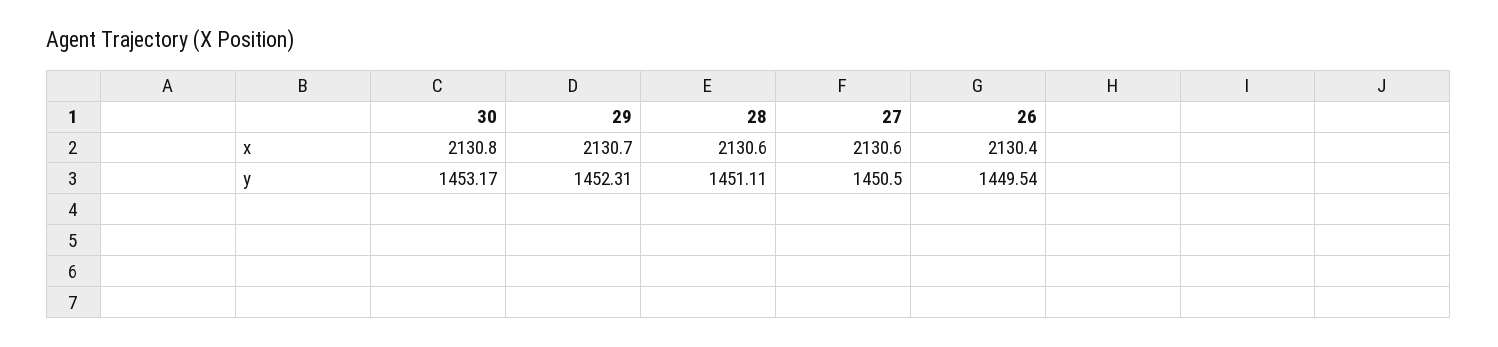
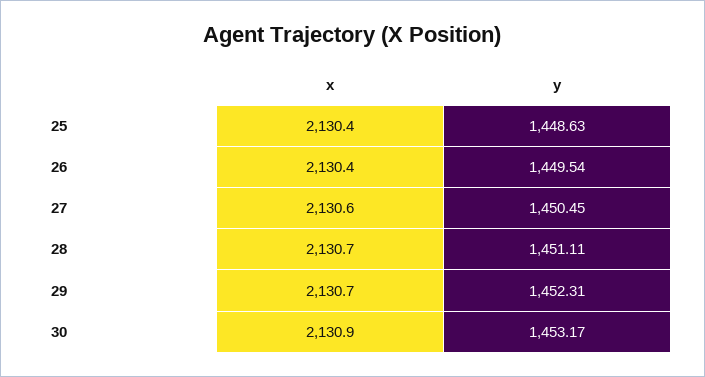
  {
    "30": {
-     "x": 2130.8,
+     "x": 2130.9,
      "y": 1453.17
    },
    "29": {
      "x": 2130.7,
      "y": 1452.31
    },
    "28": {
-     "x": 2130.6,
+     "x": 2130.7,
      "y": 1451.11
    },
    "27": {
      "x": 2130.6,
-     "y": 1450.5
+     "y": 1450.45
    },
    "26": {
      "x": 2130.4,
      "y": 1449.54
-   }
+   },
+   "25": {
+     "x": 2130.4,
+     "y": 1448.63
+   }
  }

